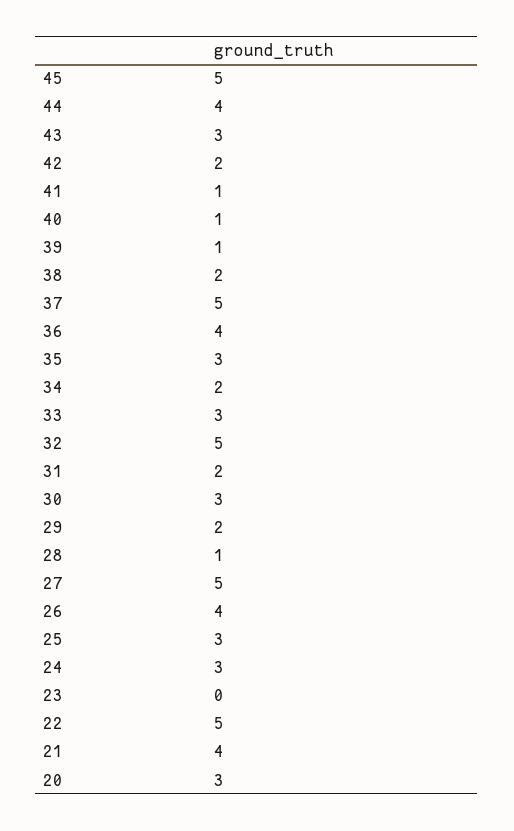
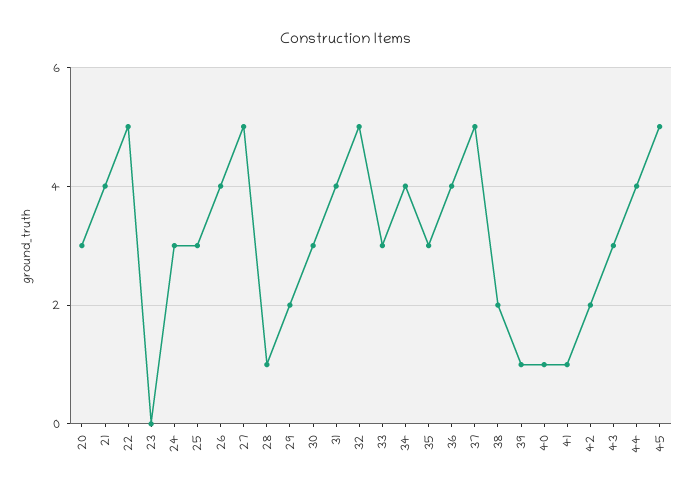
  {
    "45": 5,
    "44": 4,
    "43": 3,
    "42": 2,
    "41": 1,
    "40": 1,
    "39": 1,
    "38": 2,
    "37": 5,
    "36": 4,
    "35": 3,
-   "34": 2,
+   "34": 4,
    "33": 3,
    "32": 5,
-   "31": 2,
+   "31": 4,
    "30": 3,
    "29": 2,
    "28": 1,
    "27": 5,
    "26": 4,
    "25": 3,
    "24": 3,
    "23": 0,
    "22": 5,
    "21": 4,
    "20": 3
  }

